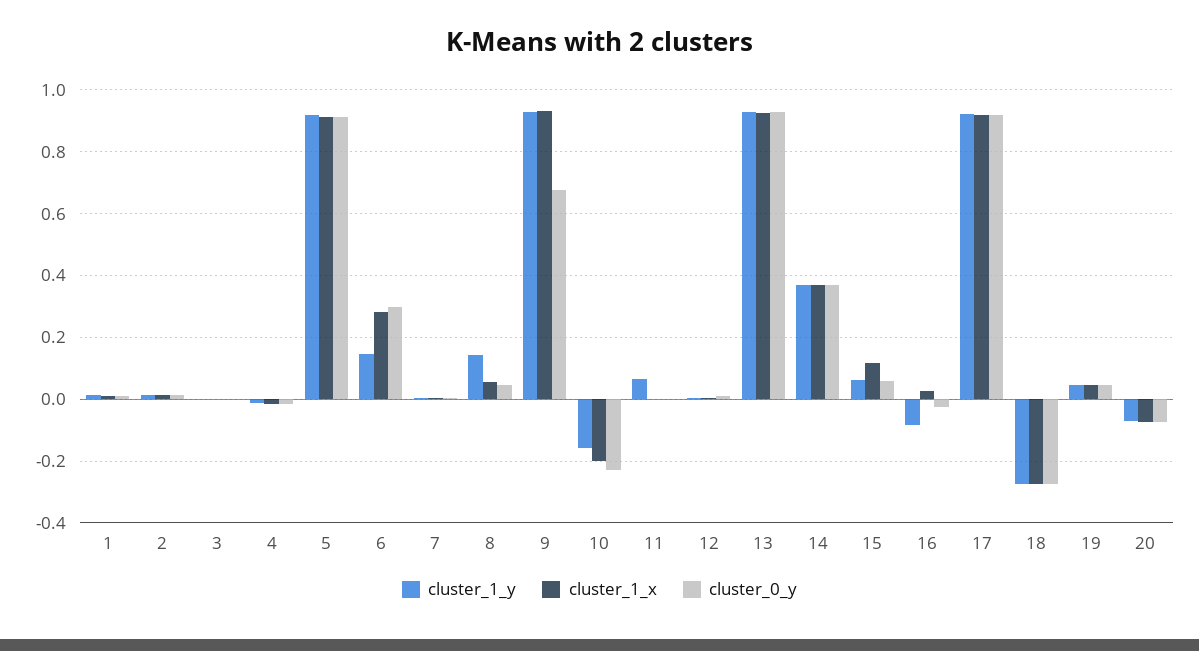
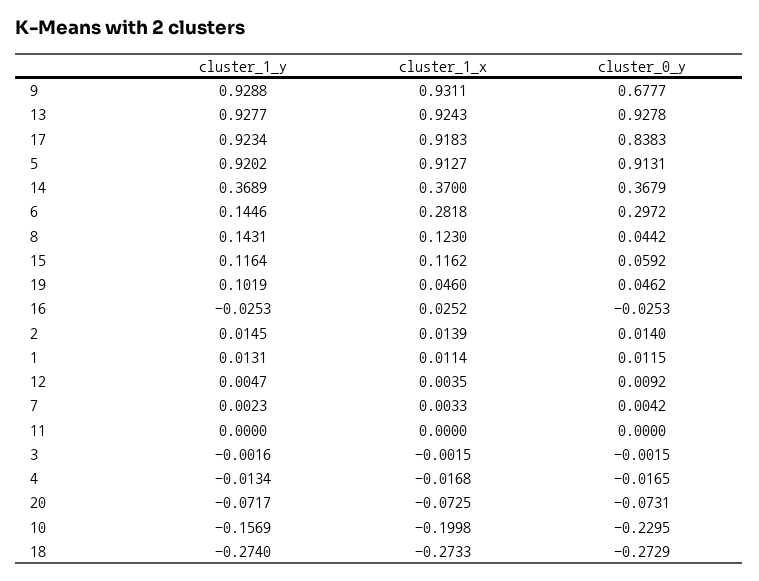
  {
    "cluster_1_y": {
      "1": 0.0131,
      "2": 0.0145,
      "3": -0.0016,
      "4": -0.0134,
      "5": 0.9202,
      "6": 0.1446,
      "7": 0.0023,
      "8": 0.1431,
      "9": 0.9288,
      "10": -0.1569,
-     "11": 0.06,
+     "11": 0,
      "12": 0.0047,
      "13": 0.9277,
      "14": 0.3689,
-     "15": 0.06,
+     "15": 0.1164,
-     "16": -0.08,
+     "16": -0.0253,
      "17": 0.9234,
      "18": -0.274,
-     "19": 0.04,
+     "19": 0.1019,
      "20": -0.0717
    },
    "cluster_1_x": {
      "1": 0.0114,
      "2": 0.0139,
      "3": -0.0015,
      "4": -0.0168,
      "5": 0.9127,
      "6": 0.2818,
      "7": 0.0033,
-     "8": 0.06,
+     "8": 0.123,
      "9": 0.9311,
      "10": -0.1998,
      "11": 0,
      "12": 0.0035,
      "13": 0.9243,
      "14": 0.37,
      "15": 0.1162,
      "16": 0.0252,
      "17": 0.9183,
      "18": -0.2733,
      "19": 0.046,
      "20": -0.0725
    },
    "cluster_0_y": {
      "1": 0.0115,
      "2": 0.014,
      "3": -0.0015,
      "4": -0.0165,
      "5": 0.9131,
      "6": 0.2972,
      "7": 0.0042,
      "8": 0.0442,
      "9": 0.6777,
      "10": -0.2295,
      "11": 0,
      "12": 0.0092,
      "13": 0.9278,
      "14": 0.3679,
      "15": 0.0592,
      "16": -0.0253,
-     "17": 0.92,
+     "17": 0.8383,
      "18": -0.2729,
      "19": 0.0462,
      "20": -0.0731
    }
  }

